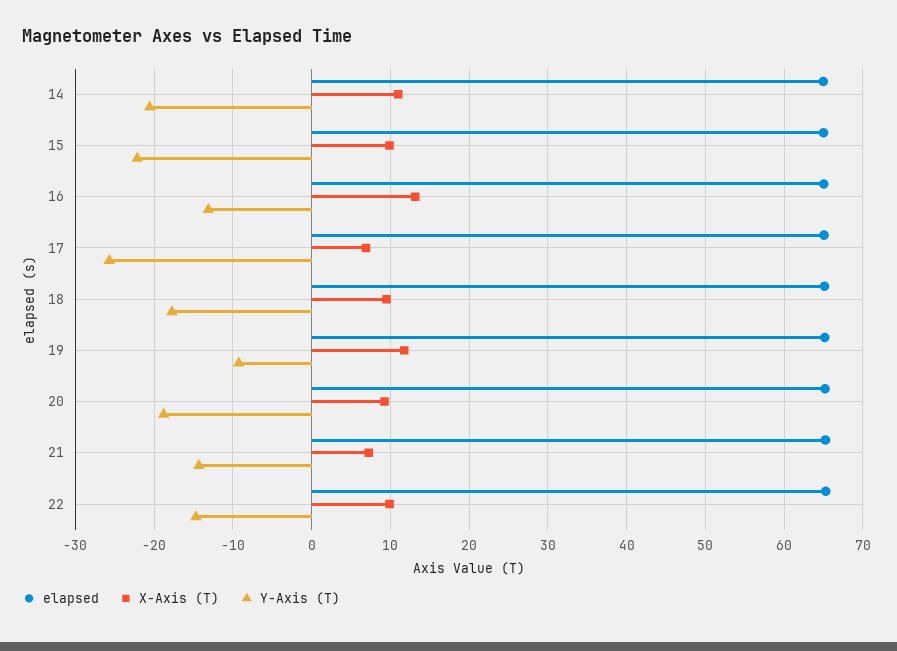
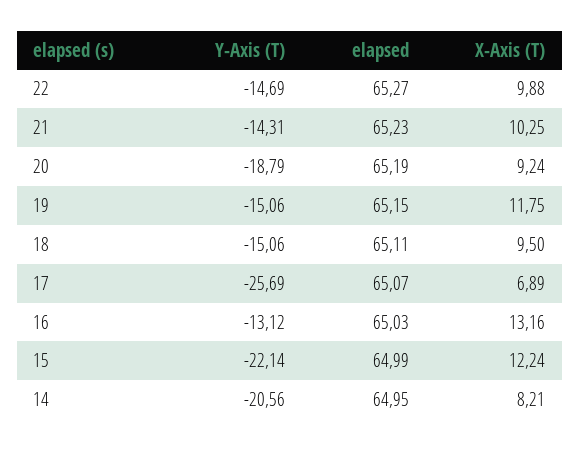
  {
    "elapsed": {
      "14": 64.95,
      "15": 64.99,
      "16": 65.03,
      "17": 65.07,
      "18": 65.11,
      "19": 65.15,
      "20": 65.19,
      "21": 65.23,
      "22": 65.27
    },
    "X-Axis (T)": {
-     "14": 11,
+     "14": 8.21,
-     "15": 10,
+     "15": 12.24,
      "16": 13.16,
      "17": 6.89,
      "18": 9.5,
      "19": 11.75,
      "20": 9.24,
-     "21": 7,
+     "21": 10.25,
      "22": 9.88
    },
    "Y-Axis (T)": {
      "14": -20.56,
      "15": -22.14,
      "16": -13.12,
      "17": -25.69,
-     "18": -18,
+     "18": -15.06,
-     "19": -9,
+     "19": -15.06,
      "20": -18.79,
      "21": -14.31,
      "22": -14.69
    }
  }

